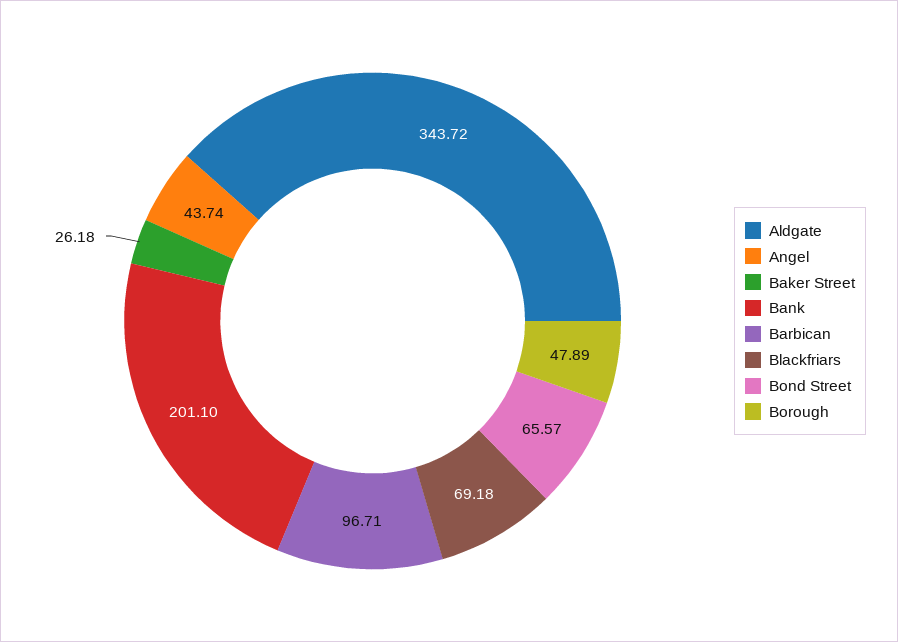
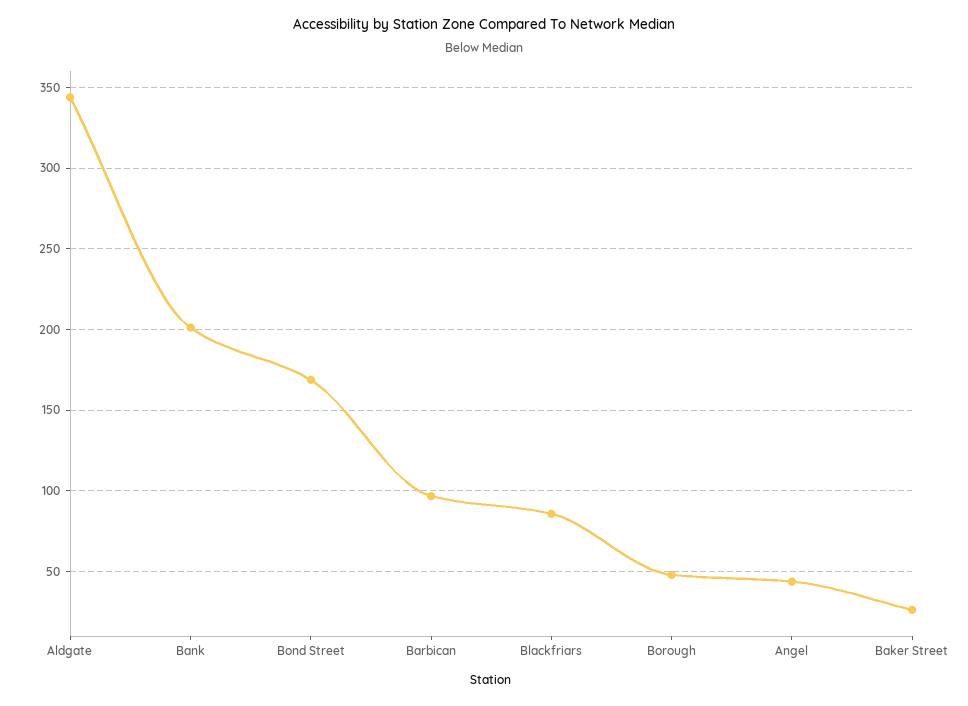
  {
    "Aldgate": 343.72,
    "Angel": 43.74,
    "Baker Street": 26.18,
    "Bank": 201.1,
    "Barbican": 96.71,
-   "Blackfriars": 69.18,
+   "Blackfriars": 85,
-   "Bond Street": 65.57,
+   "Bond Street": 170,
    "Borough": 47.89
  }

